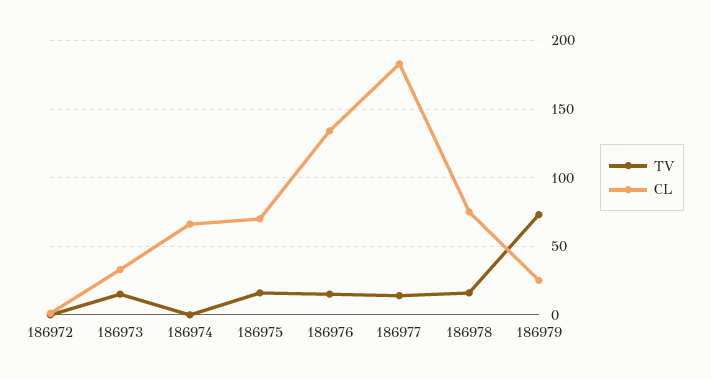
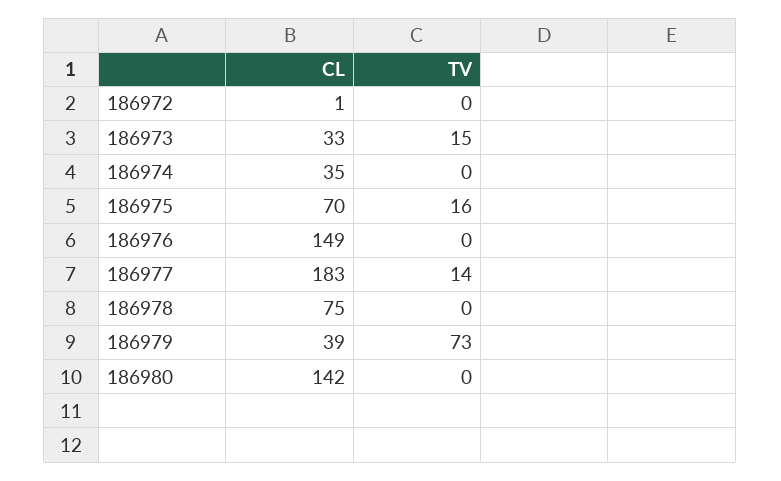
  {
    "TV": {
      "186972": 0,
      "186973": 15,
      "186974": 0,
      "186975": 16,
-     "186976": 15,
+     "186976": 0,
      "186977": 14,
-     "186978": 15,
+     "186978": 0,
-     "186979": 73
+     "186979": 73,
+     "186980": 0
    },
    "CL": {
      "186972": 1,
      "186973": 33,
-     "186974": 65,
+     "186974": 35,
      "186975": 70,
-     "186976": 135,
+     "186976": 149,
      "186977": 183,
      "186978": 75,
-     "186979": 25
+     "186979": 39,
+     "186980": 142
    }
  }

